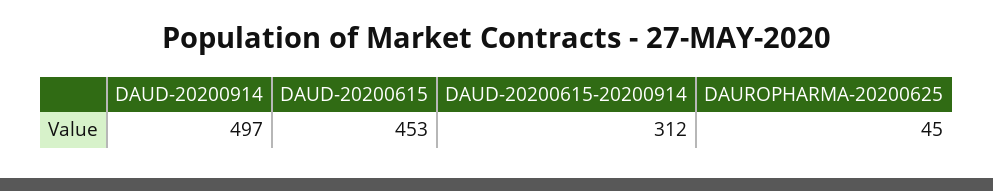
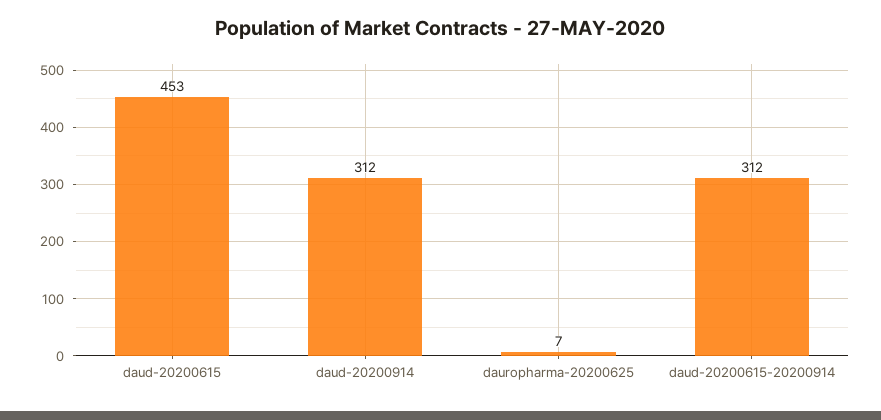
  {
-   "DAUD-20200914": 497,
+   "DAUD-20200914": 312,
    "DAUD-20200615": 453,
    "DAUD-20200615-20200914": 312,
-   "DAUROPHARMA-20200625": 45
+   "DAUROPHARMA-20200625": 7
  }

